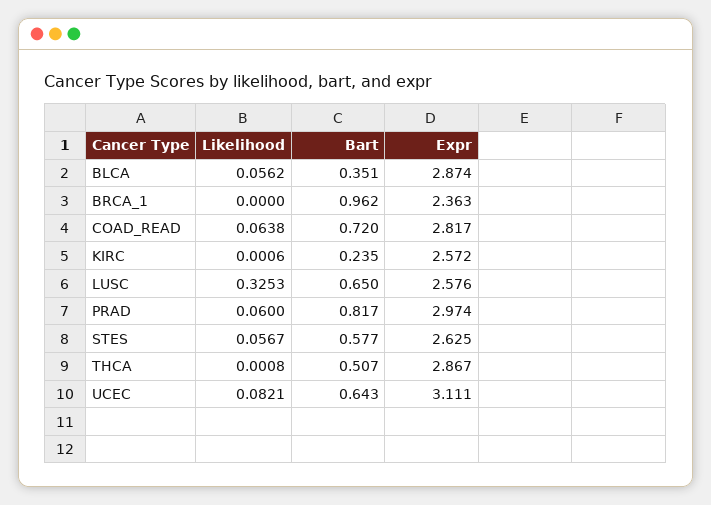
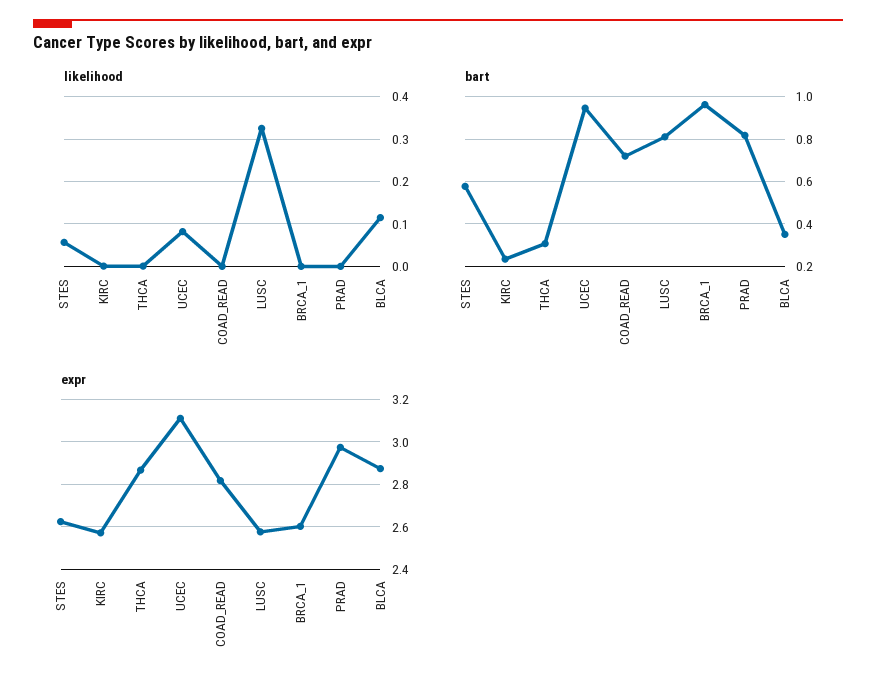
  {
    "Likelihood": {
-     "BLCA": 0.0562,
+     "BLCA": 0.12,
      "BRCA_1": 0,
-     "COAD_READ": 0.0638,
+     "COAD_READ": 0,
      "KIRC": 0.0006,
      "LUSC": 0.3253,
-     "PRAD": 0.06,
+     "PRAD": 0,
      "STES": 0.0567,
      "THCA": 0.0008,
      "UCEC": 0.0821
    },
    "Bart": {
      "BLCA": 0.351,
      "BRCA_1": 0.962,
      "COAD_READ": 0.72,
      "KIRC": 0.235,
-     "LUSC": 0.65,
+     "LUSC": 0.8,
      "PRAD": 0.817,
      "STES": 0.577,
-     "THCA": 0.507,
+     "THCA": 0.3,
-     "UCEC": 0.643
+     "UCEC": 0.95
    },
    "Expr": {
      "BLCA": 2.874,
-     "BRCA_1": 2.363,
+     "BRCA_1": 2.6,
      "COAD_READ": 2.817,
      "KIRC": 2.572,
      "LUSC": 2.576,
      "PRAD": 2.974,
      "STES": 2.625,
      "THCA": 2.867,
      "UCEC": 3.111
    }
  }

